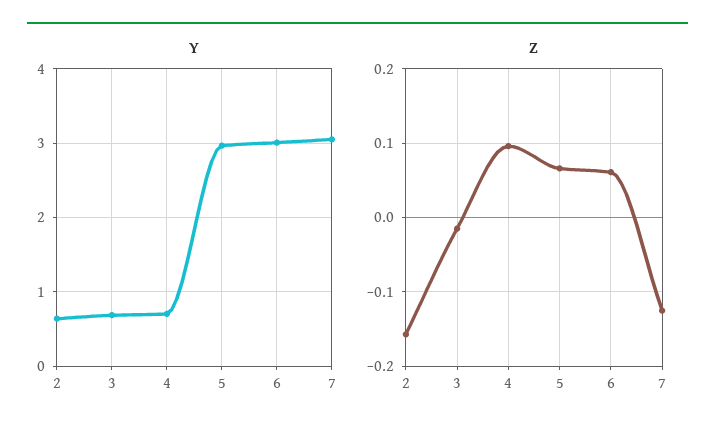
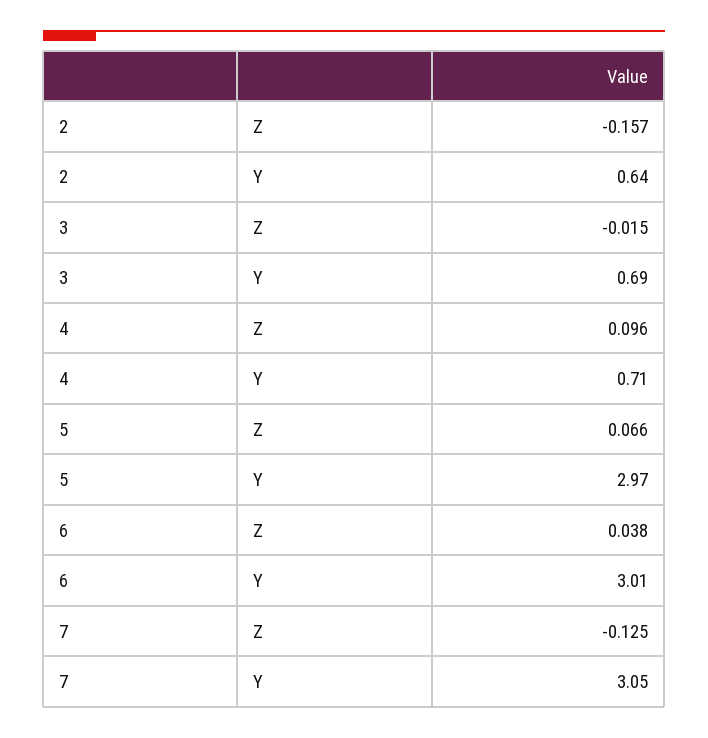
  {
    "Y": {
      "2": 0.64,
      "3": 0.69,
      "4": 0.71,
      "5": 2.97,
      "6": 3.01,
      "7": 3.05
    },
    "Z": {
      "2": -0.157,
      "3": -0.015,
      "4": 0.096,
      "5": 0.066,
-     "6": 0.06,
+     "6": 0.038,
      "7": -0.125
    }
  }

